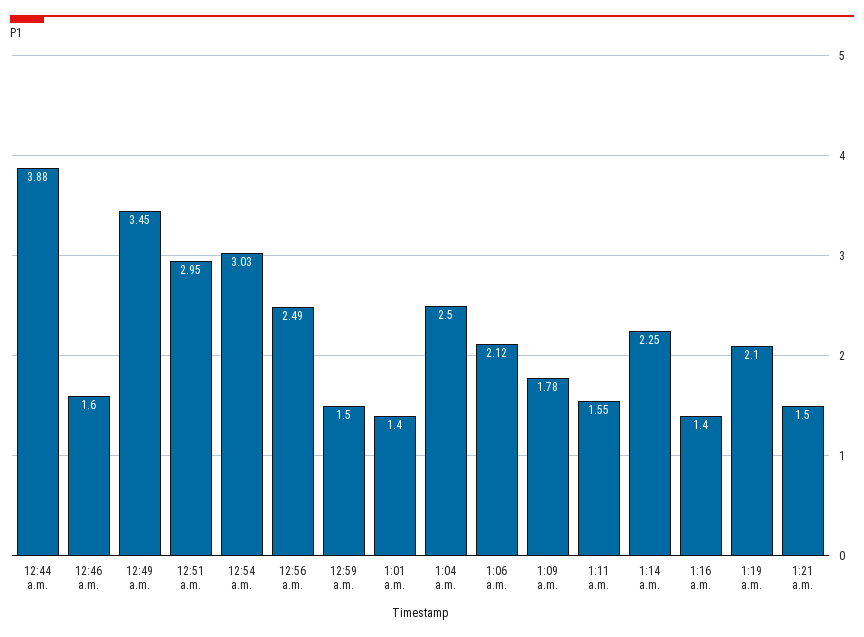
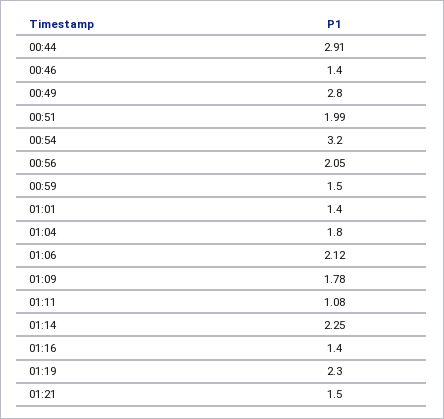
  {
-   "12:44 a.m.": 3.88,
+   "12:44 a.m.": 2.91,
-   "12:46 a.m.": 1.6,
+   "12:46 a.m.": 1.4,
-   "12:49 a.m.": 3.45,
+   "12:49 a.m.": 2.8,
-   "12:51 a.m.": 2.95,
+   "12:51 a.m.": 1.99,
-   "12:54 a.m.": 3.03,
+   "12:54 a.m.": 3.2,
-   "12:56 a.m.": 2.49,
+   "12:56 a.m.": 2.05,
    "12:59 a.m.": 1.5,
    "1:01 a.m.": 1.4,
-   "1:04 a.m.": 2.5,
+   "1:04 a.m.": 1.8,
    "1:06 a.m.": 2.12,
    "1:09 a.m.": 1.78,
-   "1:11 a.m.": 1.55,
+   "1:11 a.m.": 1.08,
    "1:14 a.m.": 2.25,
    "1:16 a.m.": 1.4,
-   "1:19 a.m.": 2.1,
+   "1:19 a.m.": 2.3,
    "1:21 a.m.": 1.5
  }

